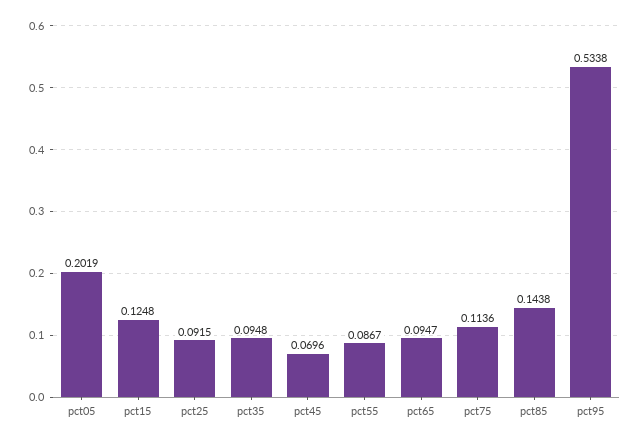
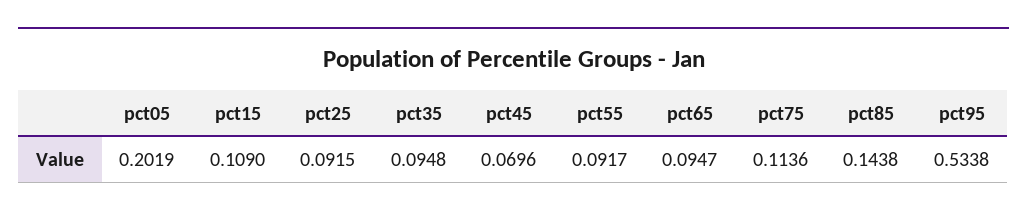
  {
    "pct05": 0.2019,
-   "pct15": 0.1248,
+   "pct15": 0.109,
    "pct25": 0.0915,
    "pct35": 0.0948,
    "pct45": 0.0696,
-   "pct55": 0.0867,
+   "pct55": 0.0917,
    "pct65": 0.0947,
    "pct75": 0.1136,
    "pct85": 0.1438,
    "pct95": 0.5338
  }

